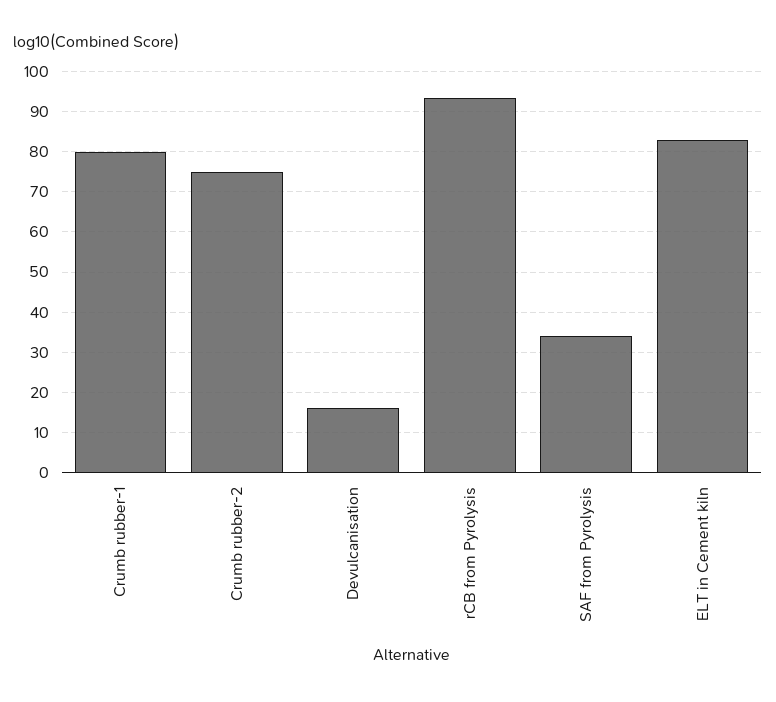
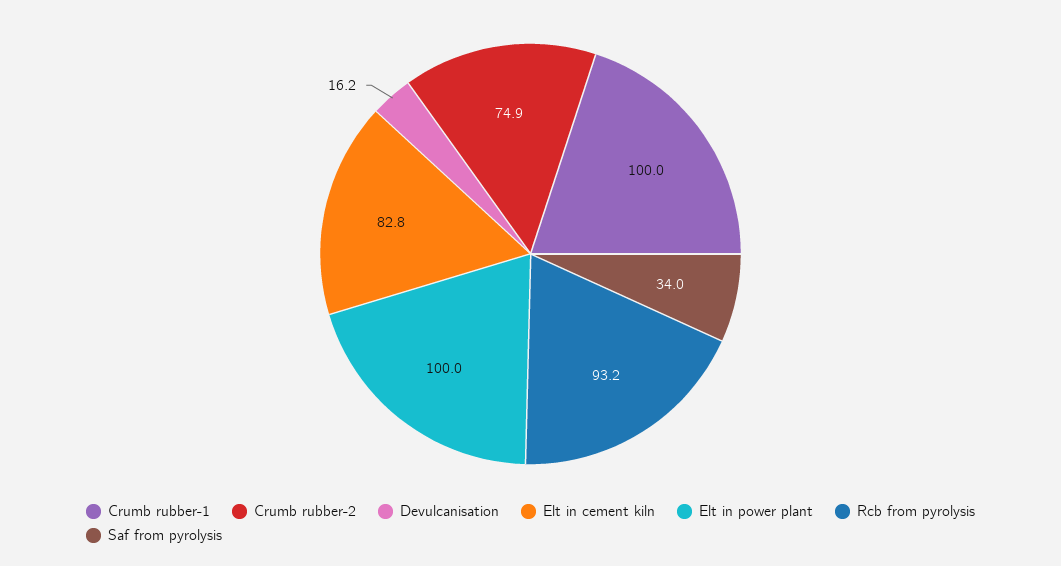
  {
-   "Crumb rubber-1": 80,
+   "Crumb rubber-1": 100,
    "Crumb rubber-2": 74.9,
    "Devulcanisation": 16.2,
    "rCB from Pyrolysis": 93.2,
    "SAF from Pyrolysis": 34,
-   "ELT in Cement kiln": 82.8
+   "ELT in Cement kiln": 82.8,
+   "Elt in power plant": 100
  }

